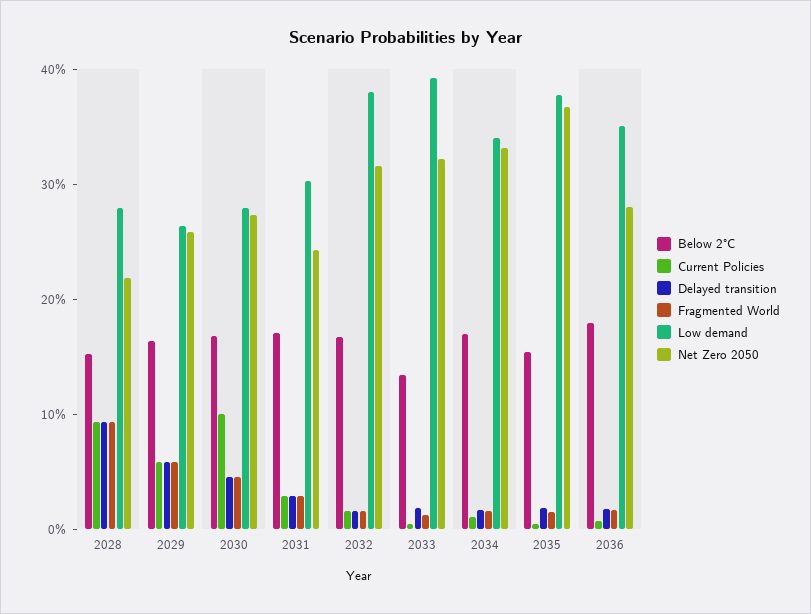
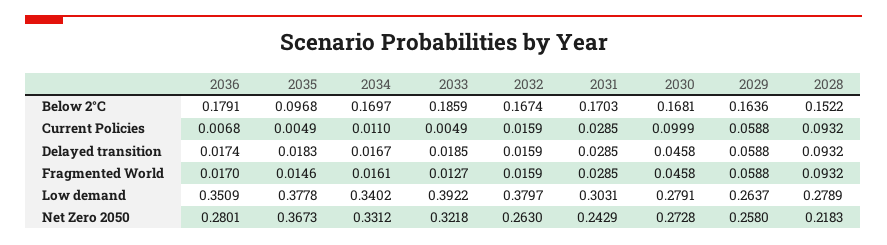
  {
    "Below 2°C": {
      "2028": 0.1522,
      "2029": 0.1636,
      "2030": 0.1681,
      "2031": 0.1703,
      "2032": 0.1674,
-     "2033": 0.14,
+     "2033": 0.1859,
      "2034": 0.1697,
-     "2035": 0.16,
+     "2035": 0.0968,
      "2036": 0.1791
    },
    "Current Policies": {
      "2028": 0.0932,
      "2029": 0.0588,
      "2030": 0.0999,
      "2031": 0.0285,
      "2032": 0.0159,
      "2033": 0.0049,
      "2034": 0.011,
      "2035": 0.0049,
      "2036": 0.0068
    },
    "Delayed transition": {
      "2028": 0.0932,
      "2029": 0.0588,
      "2030": 0.0458,
      "2031": 0.0285,
      "2032": 0.0159,
      "2033": 0.0185,
      "2034": 0.0167,
      "2035": 0.0183,
      "2036": 0.0174
    },
    "Fragmented World": {
      "2028": 0.0932,
      "2029": 0.0588,
      "2030": 0.0458,
      "2031": 0.0285,
      "2032": 0.0159,
      "2033": 0.0127,
      "2034": 0.0161,
      "2035": 0.0146,
      "2036": 0.017
    },
    "Low demand": {
      "2028": 0.2789,
      "2029": 0.2637,
      "2030": 0.2791,
      "2031": 0.3031,
      "2032": 0.3797,
      "2033": 0.3922,
      "2034": 0.3402,
      "2035": 0.3778,
      "2036": 0.3509
    },
    "Net Zero 2050": {
      "2028": 0.2183,
      "2029": 0.258,
      "2030": 0.2728,
      "2031": 0.2429,
-     "2032": 0.32,
+     "2032": 0.263,
      "2033": 0.3218,
      "2034": 0.3312,
      "2035": 0.3673,
      "2036": 0.2801
    }
  }

